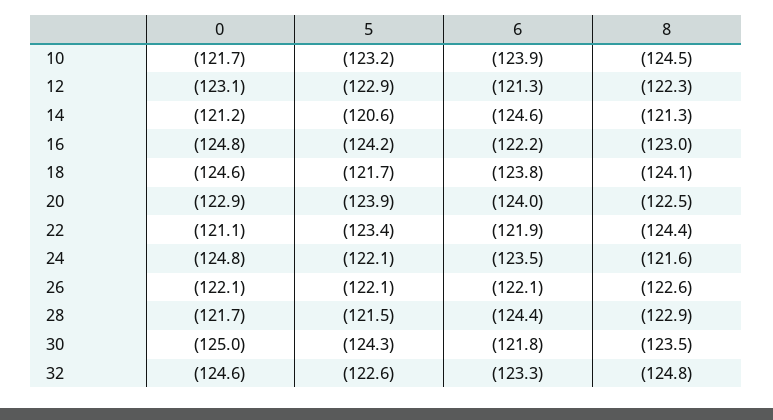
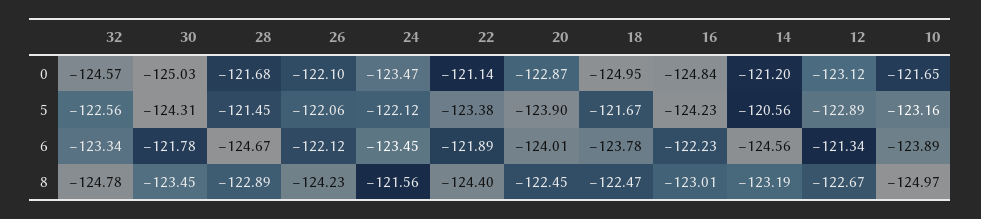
  {
    "0": {
      "10": -121.65,
      "12": -123.12,
      "14": -121.2,
      "16": -124.84,
-     "18": -124.6,
+     "18": -124.95,
      "20": -122.87,
      "22": -121.14,
-     "24": -124.8,
+     "24": -123.47,
      "26": -122.1,
      "28": -121.68,
      "30": -125.03,
      "32": -124.57
    },
    "5": {
      "10": -123.16,
      "12": -122.89,
      "14": -120.56,
      "16": -124.23,
      "18": -121.67,
      "20": -123.9,
      "22": -123.38,
      "24": -122.12,
      "26": -122.06,
      "28": -121.45,
      "30": -124.31,
      "32": -122.56
    },
    "6": {
      "10": -123.89,
      "12": -121.34,
      "14": -124.56,
      "16": -122.23,
      "18": -123.78,
      "20": -124.01,
      "22": -121.89,
      "24": -123.45,
      "26": -122.12,
-     "28": -124.4,
+     "28": -124.67,
      "30": -121.78,
      "32": -123.34
    },
    "8": {
-     "10": -124.5,
+     "10": -124.97,
-     "12": -122.3,
+     "12": -122.67,
-     "14": -121.3,
+     "14": -123.19,
      "16": -123.01,
-     "18": -124.1,
+     "18": -122.47,
      "20": -122.45,
      "22": -124.4,
      "24": -121.56,
-     "26": -122.6,
+     "26": -124.23,
      "28": -122.89,
      "30": -123.45,
      "32": -124.78
    }
  }

